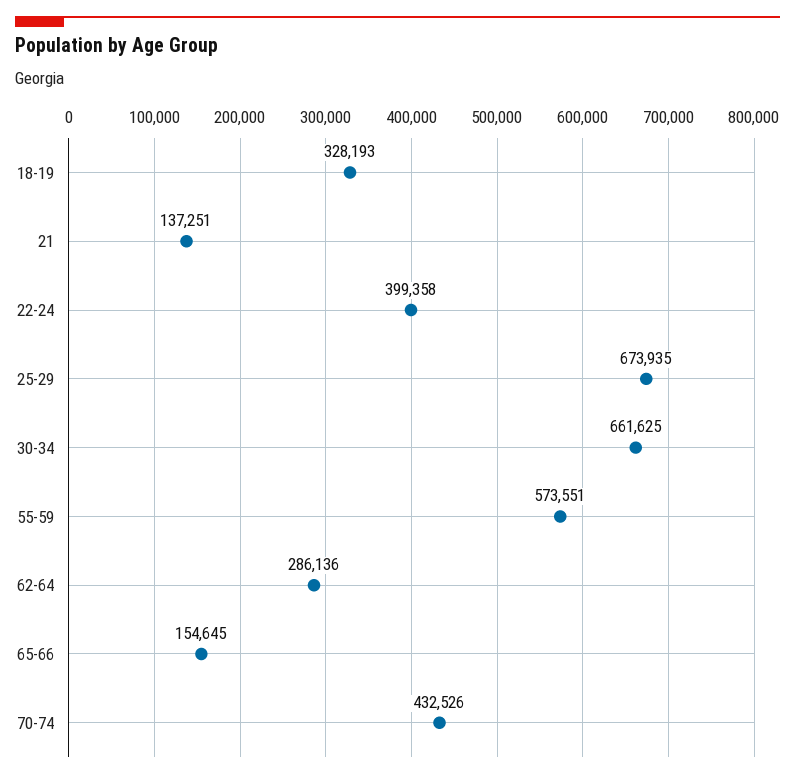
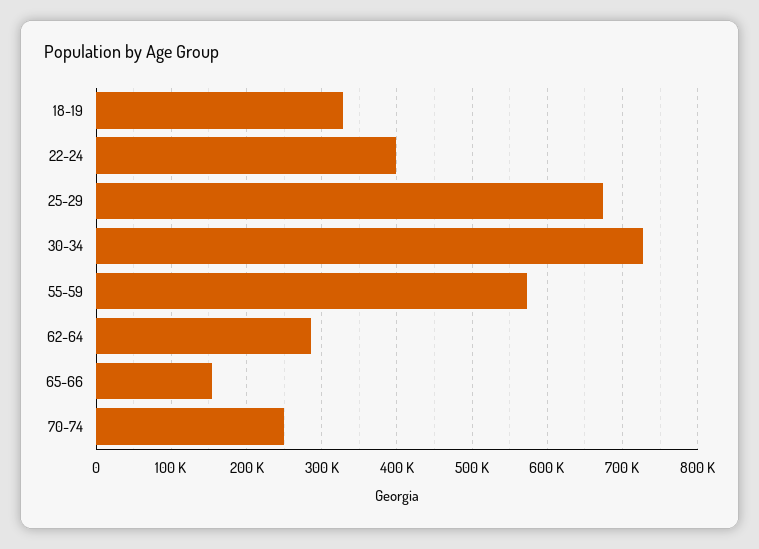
  {
    "18-19": 328193,
-   "21": 137251,
    "22-24": 399358,
    "25-29": 673935,
-   "30-34": 661625,
+   "30-34": 730000,
    "55-59": 573551,
    "62-64": 286136,
    "65-66": 154645,
-   "70-74": 432526
+   "70-74": 250000
  }

